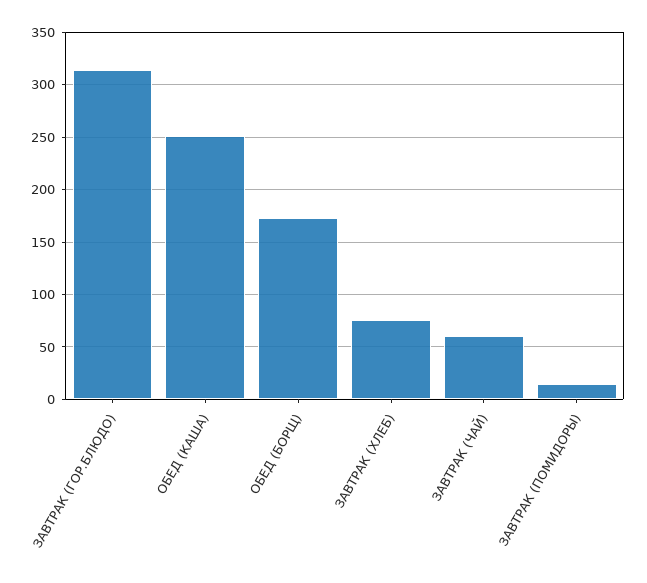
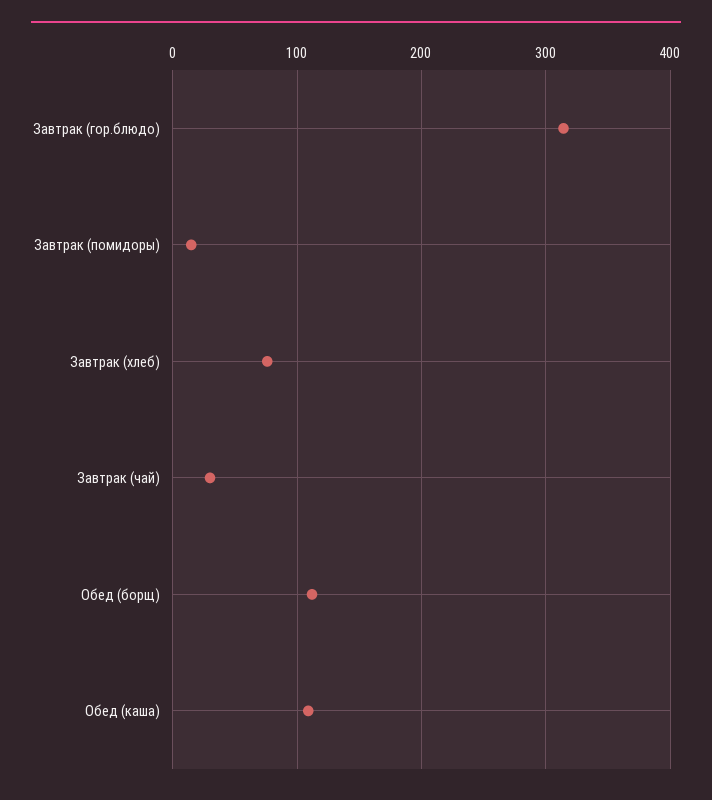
  {
    "ЗАВТРАК (ГОР.БЛЮДО)": 310,
-   "ОБЕД (КАША)": 250,
+   "ОБЕД (КАША)": 110,
-   "ОБЕД (БОРЩ)": 170,
+   "ОБЕД (БОРЩ)": 110,
    "ЗАВТРАК (ХЛЕБ)": 80,
-   "ЗАВТРАК (ЧАЙ)": 60,
+   "ЗАВТРАК (ЧАЙ)": 30,
    "ЗАВТРАК (ПОМИДОРЫ)": 20
  }

